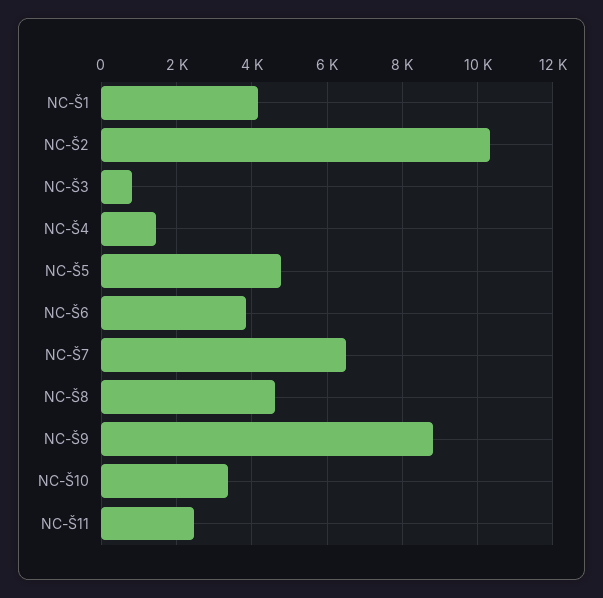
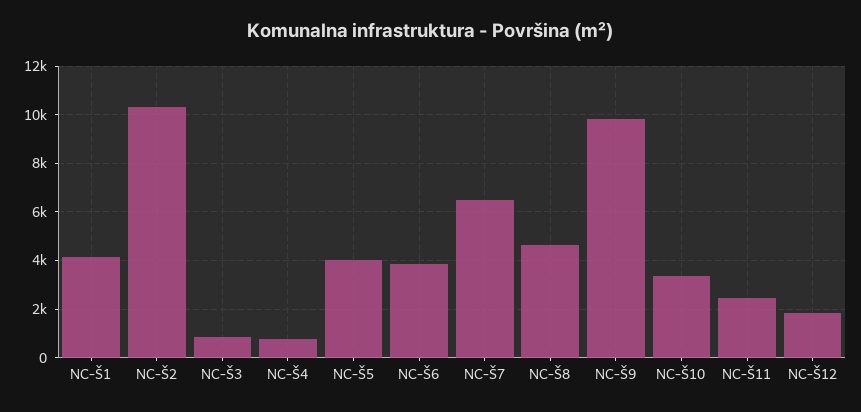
  {
    "NC-Š1": 4200,
    "NC-Š2": 10400,
    "NC-Š3": 800,
-   "NC-Š4": 1400,
+   "NC-Š4": 750,
-   "NC-Š5": 4800,
+   "NC-Š5": 4000,
    "NC-Š6": 3800,
    "NC-Š7": 6600,
    "NC-Š8": 4600,
-   "NC-Š9": 8800,
+   "NC-Š9": 9750,
    "NC-Š10": 3400,
-   "NC-Š11": 2400
+   "NC-Š11": 2400,
+   "NC-Š12": 1750
  }

